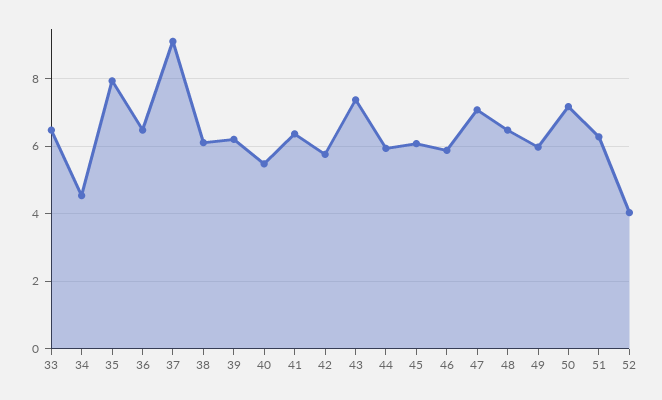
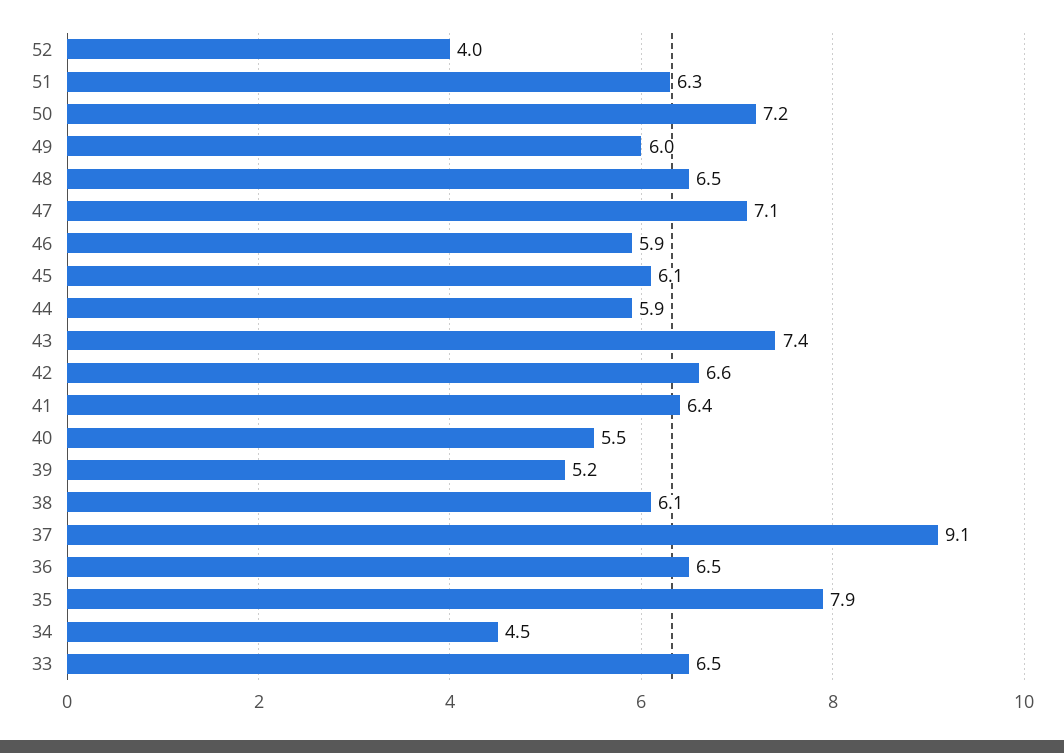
  {
    "33": 6.5,
    "34": 4.5,
    "35": 7.9,
    "36": 6.5,
    "37": 9.1,
    "38": 6.1,
-   "39": 6.2,
+   "39": 5.2,
    "40": 5.5,
    "41": 6.4,
-   "42": 5.8,
+   "42": 6.6,
    "43": 7.4,
    "44": 5.9,
    "45": 6.1,
    "46": 5.9,
    "47": 7.1,
    "48": 6.5,
    "49": 6,
    "50": 7.2,
    "51": 6.3,
    "52": 4
  }

